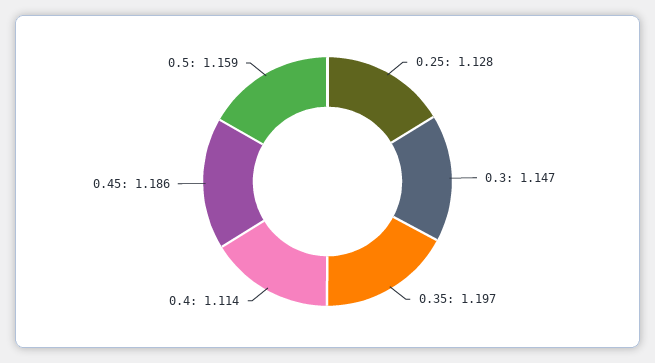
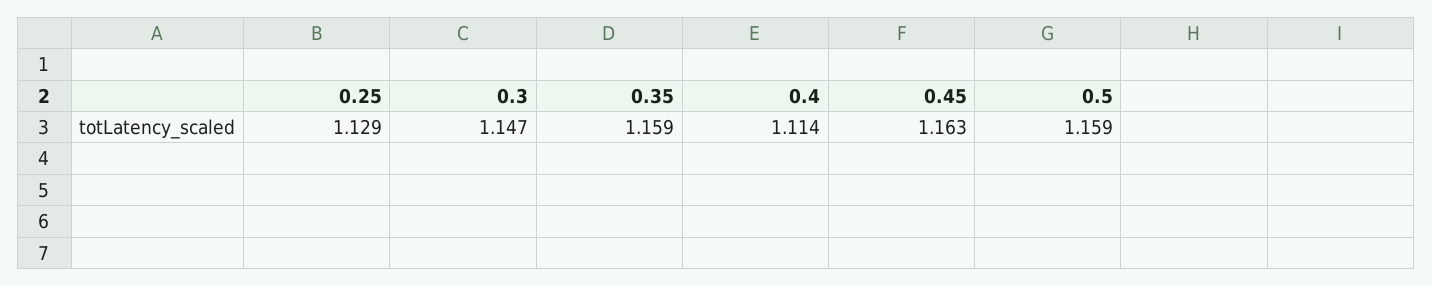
  {
-   "0.25": 1.128,
+   "0.25": 1.129,
    "0.3": 1.147,
-   "0.35": 1.197,
+   "0.35": 1.159,
    "0.4": 1.114,
-   "0.45": 1.186,
+   "0.45": 1.163,
    "0.5": 1.159
  }

